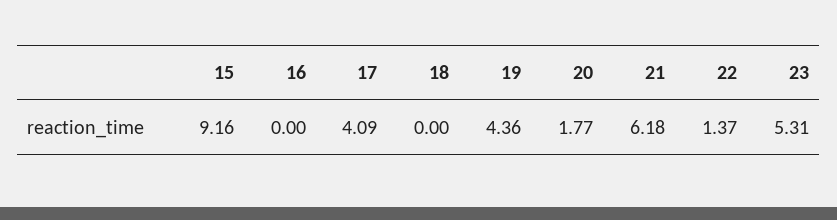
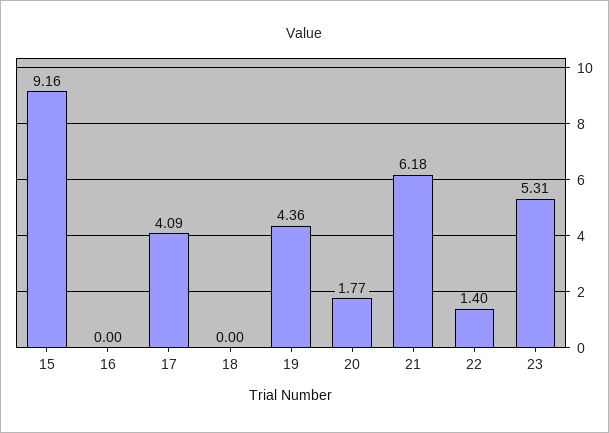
  {
    "15": 9.16,
    "16": 0,
    "17": 4.09,
    "18": 0,
    "19": 4.36,
    "20": 1.77,
    "21": 6.18,
-   "22": 1.37,
+   "22": 1.4,
    "23": 5.31
  }

